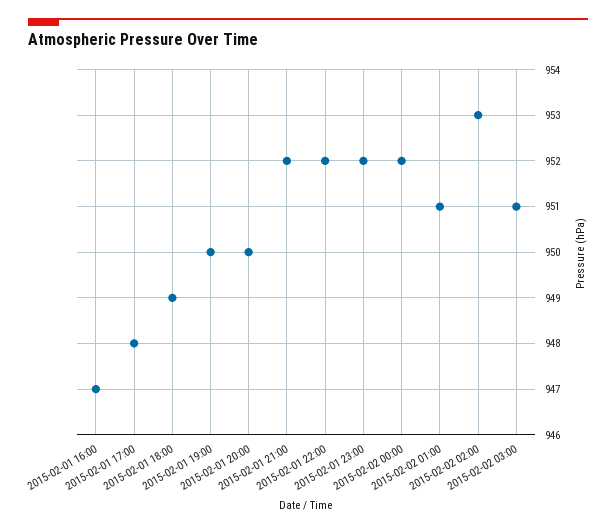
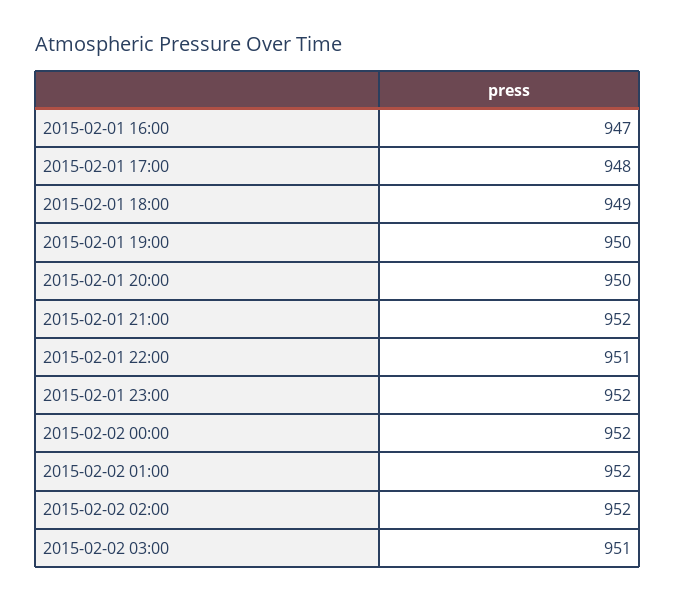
  {
    "2015-02-01 16:00": 947,
    "2015-02-01 17:00": 948,
    "2015-02-01 18:00": 949,
    "2015-02-01 19:00": 950,
    "2015-02-01 20:00": 950,
    "2015-02-01 21:00": 952,
-   "2015-02-01 22:00": 952,
+   "2015-02-01 22:00": 951,
    "2015-02-01 23:00": 952,
    "2015-02-02 00:00": 952,
-   "2015-02-02 01:00": 951,
+   "2015-02-02 01:00": 952,
-   "2015-02-02 02:00": 953,
+   "2015-02-02 02:00": 952,
    "2015-02-02 03:00": 951
  }

